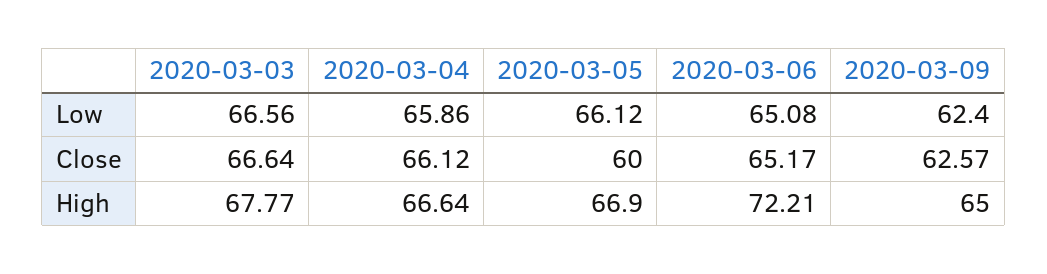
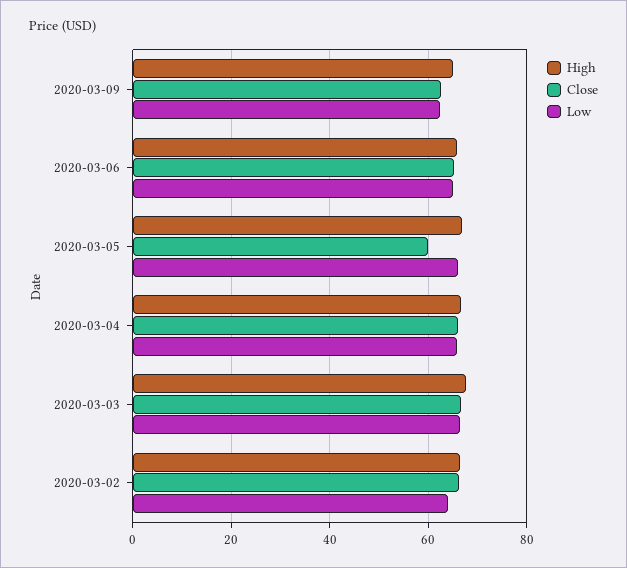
  {
    "Low": {
      "2020-03-03": 66.56,
      "2020-03-04": 65.86,
      "2020-03-05": 66.12,
      "2020-03-06": 65.08,
-     "2020-03-09": 62.4
+     "2020-03-09": 62.4,
+     "2020-03-02": 64
    },
    "Close": {
      "2020-03-03": 66.64,
      "2020-03-04": 66.12,
      "2020-03-05": 60,
      "2020-03-06": 65.17,
-     "2020-03-09": 62.57
+     "2020-03-09": 62.57,
+     "2020-03-02": 66
    },
    "High": {
      "2020-03-03": 67.77,
      "2020-03-04": 66.64,
      "2020-03-05": 66.9,
-     "2020-03-06": 72.21,
+     "2020-03-06": 66,
-     "2020-03-09": 65
+     "2020-03-09": 65,
+     "2020-03-02": 66
    }
  }

